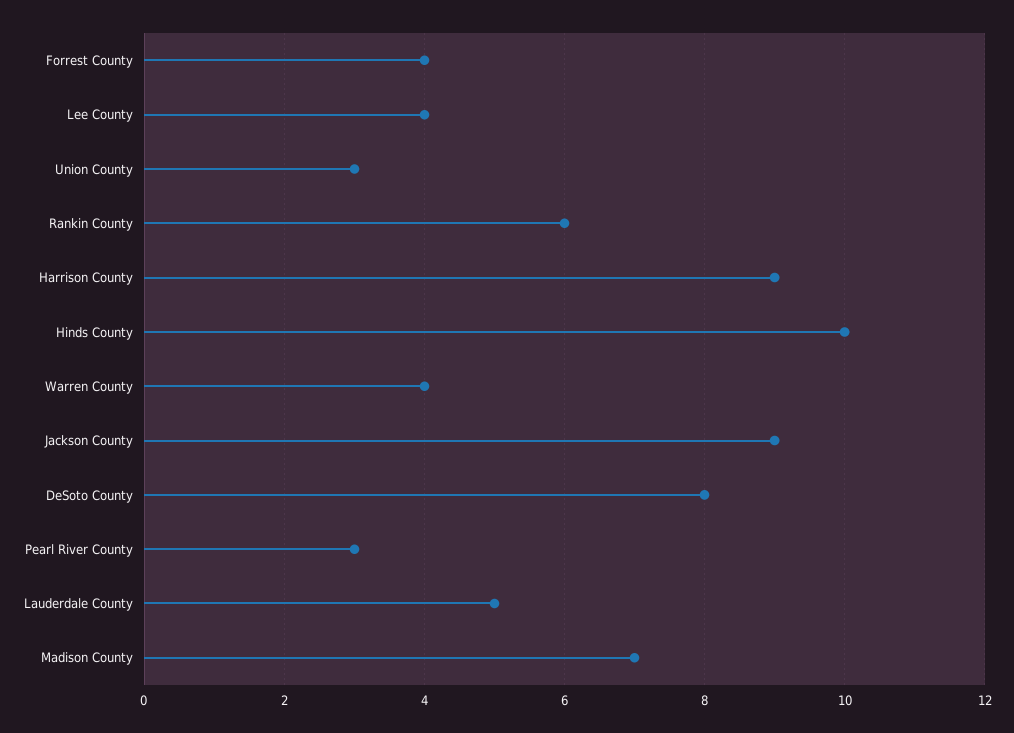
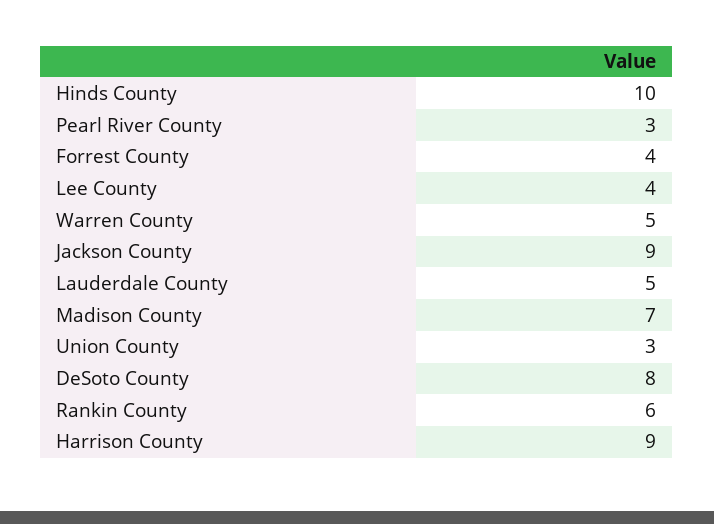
  {
    "Forrest County": 4,
    "Lee County": 4,
    "Union County": 3,
    "Rankin County": 6,
    "Harrison County": 9,
    "Hinds County": 10,
-   "Warren County": 4,
+   "Warren County": 5,
    "Jackson County": 9,
    "DeSoto County": 8,
    "Pearl River County": 3,
    "Lauderdale County": 5,
    "Madison County": 7
  }

